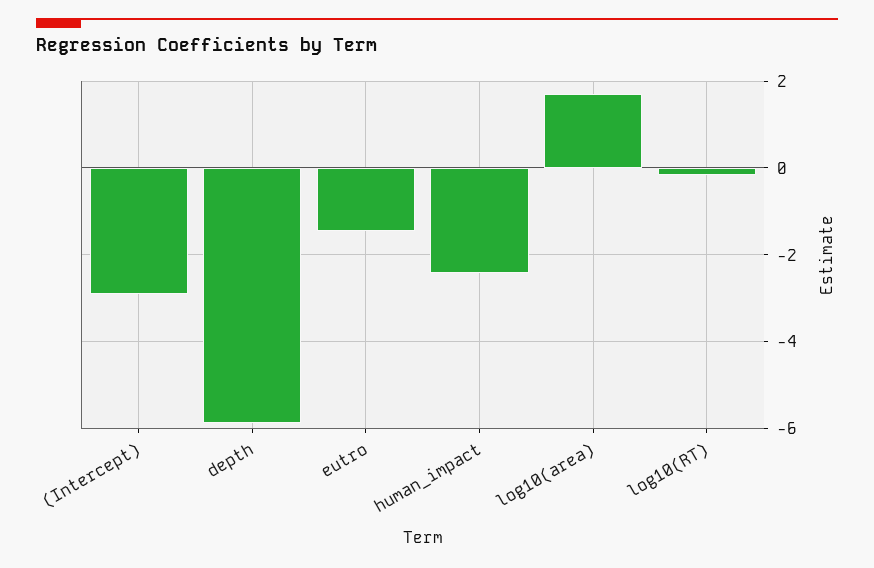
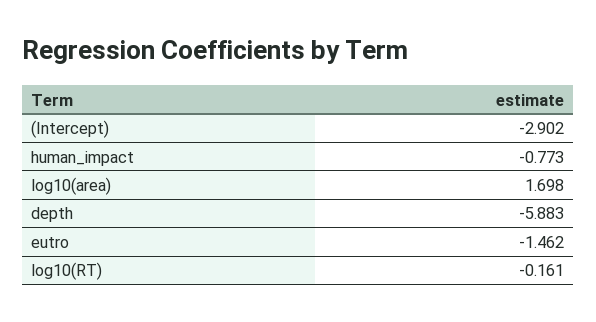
  {
    "(Intercept)": -2.902,
    "depth": -5.883,
    "eutro": -1.462,
-   "human_impact": -2.4,
+   "human_impact": -0.773,
    "log10(area)": 1.698,
    "log10(RT)": -0.161
  }

